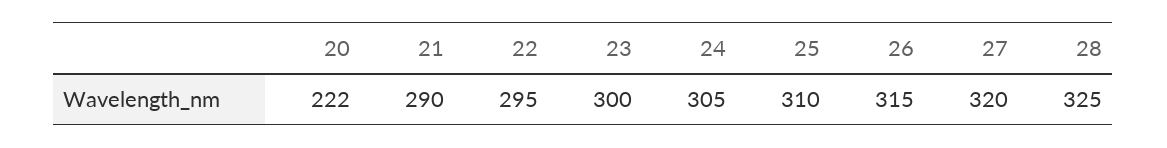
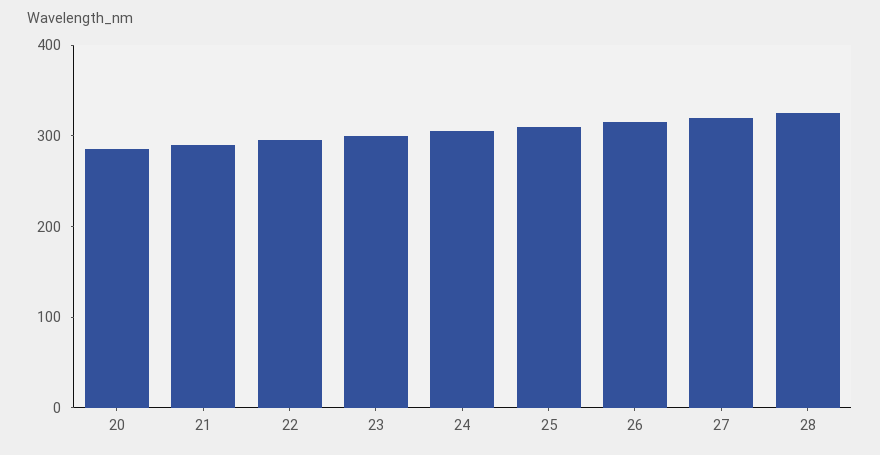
  {
-   "20": 222,
+   "20": 280,
    "21": 290,
    "22": 295,
    "23": 300,
    "24": 305,
    "25": 310,
    "26": 315,
    "27": 320,
    "28": 325
  }

